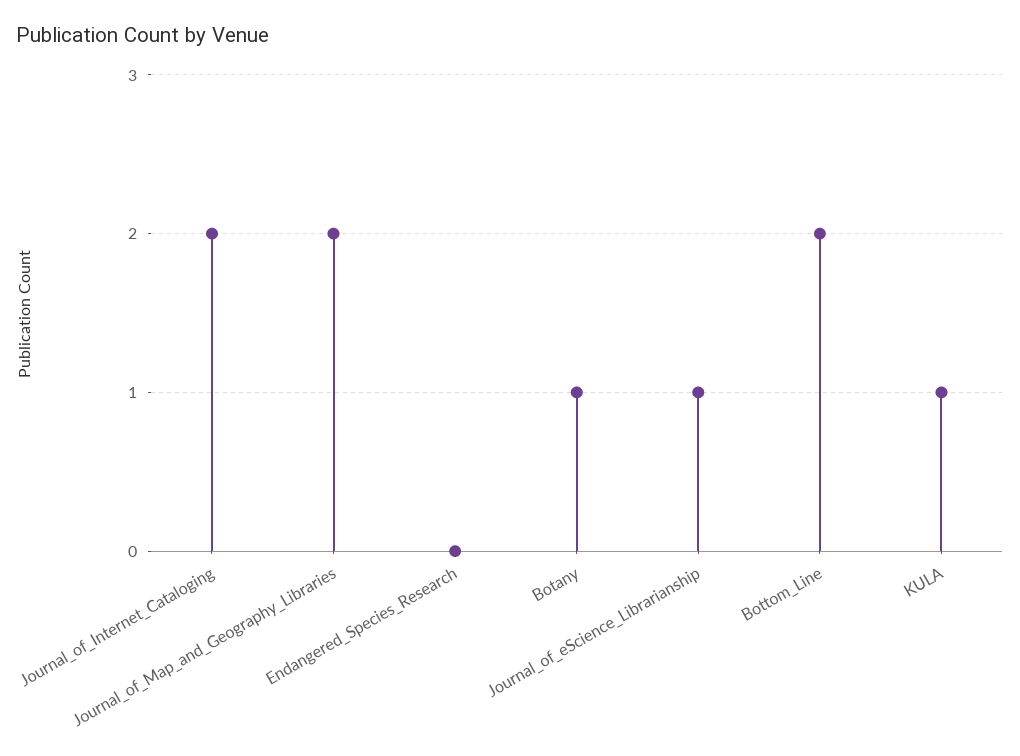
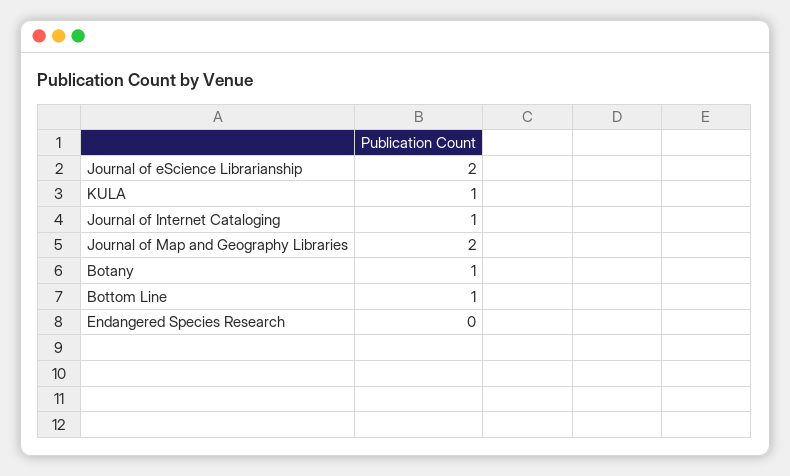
  {
-   "Journal_of_Internet_Cataloging": 2,
+   "Journal_of_Internet_Cataloging": 1,
    "Journal_of_Map_and_Geography_Libraries": 2,
    "Endangered_Species_Research": 0,
    "Botany": 1,
-   "Journal_of_eScience_Librarianship": 1,
+   "Journal_of_eScience_Librarianship": 2,
-   "Bottom_Line": 2,
+   "Bottom_Line": 1,
    "KULA": 1
  }

